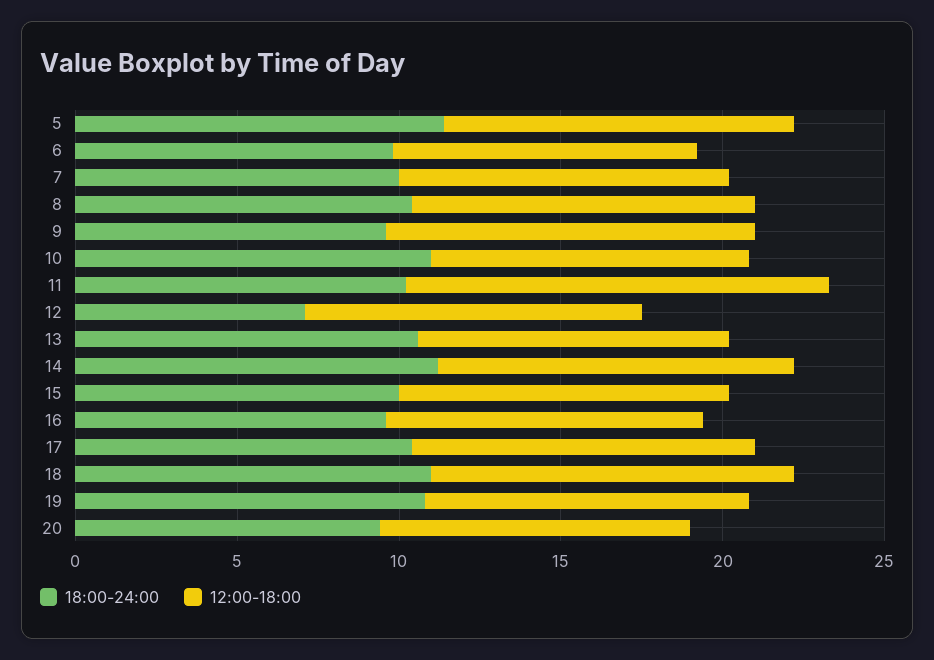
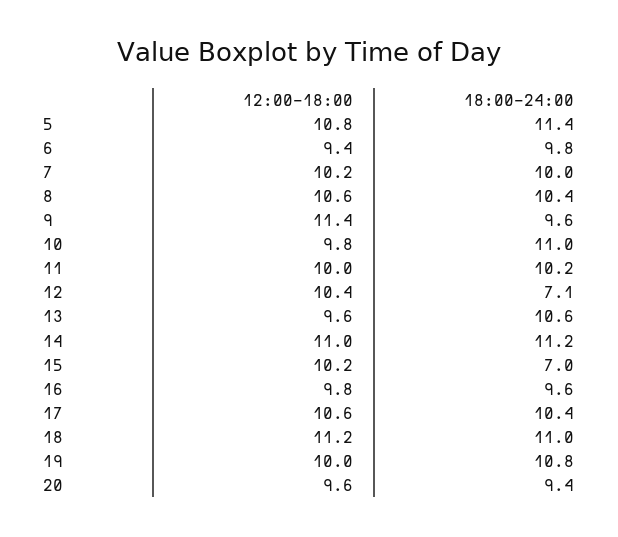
  {
    "18:00-24:00": {
      "5": 11.4,
      "6": 9.8,
      "7": 10,
      "8": 10.4,
      "9": 9.6,
      "10": 11,
      "11": 10.2,
      "12": 7.1,
      "13": 10.6,
      "14": 11.2,
-     "15": 10,
+     "15": 7,
      "16": 9.6,
      "17": 10.4,
      "18": 11,
      "19": 10.8,
      "20": 9.4
    },
    "12:00-18:00": {
      "5": 10.8,
      "6": 9.4,
      "7": 10.2,
      "8": 10.6,
      "9": 11.4,
      "10": 9.8,
-     "11": 13,
+     "11": 10,
      "12": 10.4,
      "13": 9.6,
      "14": 11,
      "15": 10.2,
      "16": 9.8,
      "17": 10.6,
      "18": 11.2,
      "19": 10,
      "20": 9.6
    }
  }

